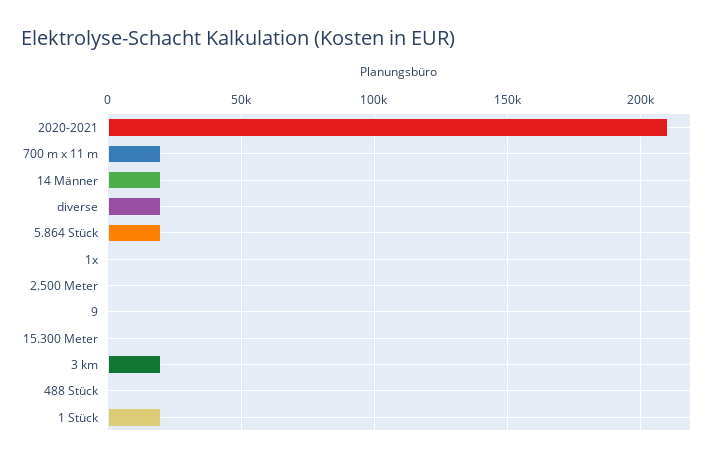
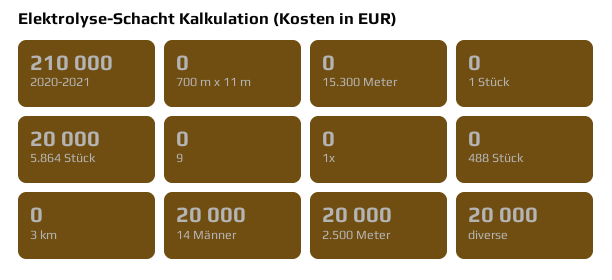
  {
    "2020-2021": 210000,
-   "700 m x 11 m": 20000,
+   "700 m x 11 m": 0,
    "14 Männer": 20000,
    "diverse": 20000,
    "5.864 Stück": 20000,
    "1x": 0,
-   "2.500 Meter": 0,
+   "2.500 Meter": 20000,
    "9": 0,
    "15.300 Meter": 0,
-   "3 km": 20000,
+   "3 km": 0,
    "488 Stück": 0,
-   "1 Stück": 20000
+   "1 Stück": 0
  }

